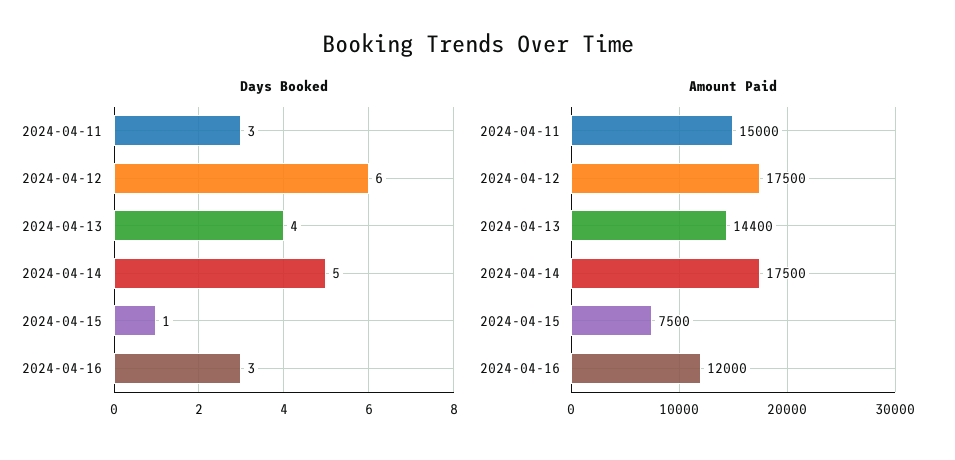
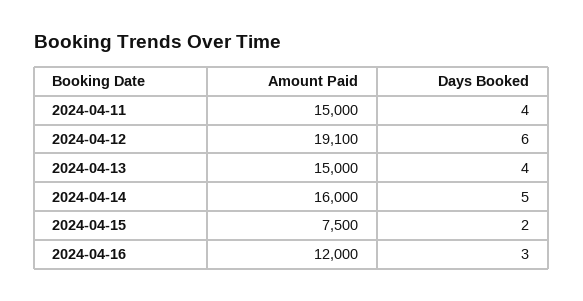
  {
    "Days Booked": {
-     "2024-04-11": 3,
+     "2024-04-11": 4,
      "2024-04-12": 6,
      "2024-04-13": 4,
      "2024-04-14": 5,
-     "2024-04-15": 1,
+     "2024-04-15": 2,
      "2024-04-16": 3
    },
    "Amount Paid": {
      "2024-04-11": 15000,
-     "2024-04-12": 17500,
+     "2024-04-12": 19100,
-     "2024-04-13": 14400,
+     "2024-04-13": 15000,
-     "2024-04-14": 17500,
+     "2024-04-14": 16000,
      "2024-04-15": 7500,
      "2024-04-16": 12000
    }
  }

